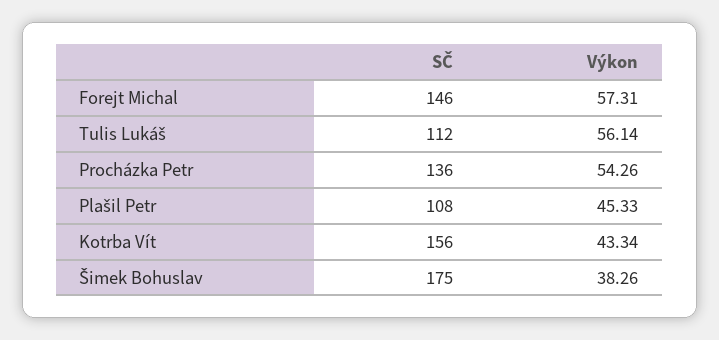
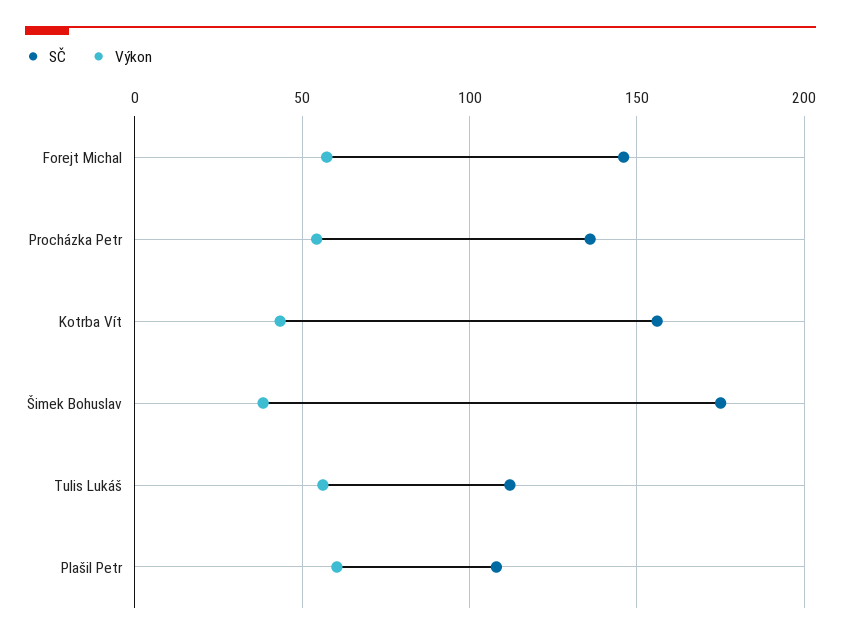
  {
    "SČ": {
      "Forejt Michal": 146,
      "Tulis Lukáš": 112,
      "Procházka Petr": 136,
      "Plašil Petr": 108,
      "Kotrba Vít": 156,
      "Šimek Bohuslav": 175
    },
    "Výkon": {
      "Forejt Michal": 57.31,
      "Tulis Lukáš": 56.14,
      "Procházka Petr": 54.26,
-     "Plašil Petr": 45.33,
+     "Plašil Petr": 60,
      "Kotrba Vít": 43.34,
      "Šimek Bohuslav": 38.26
    }
  }

